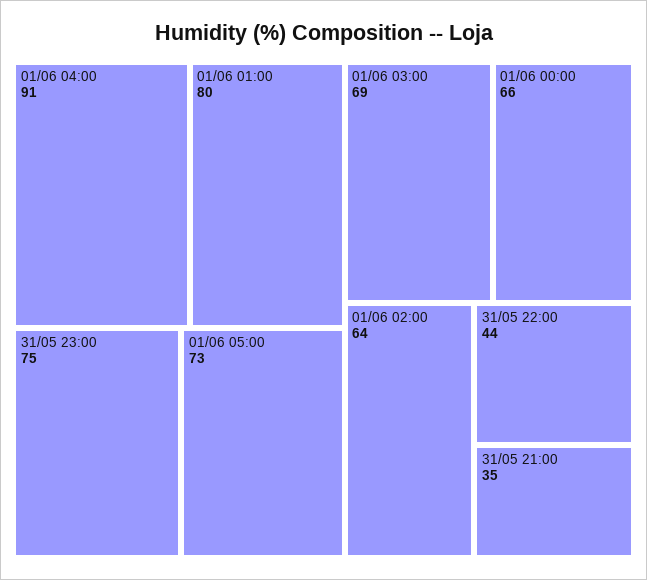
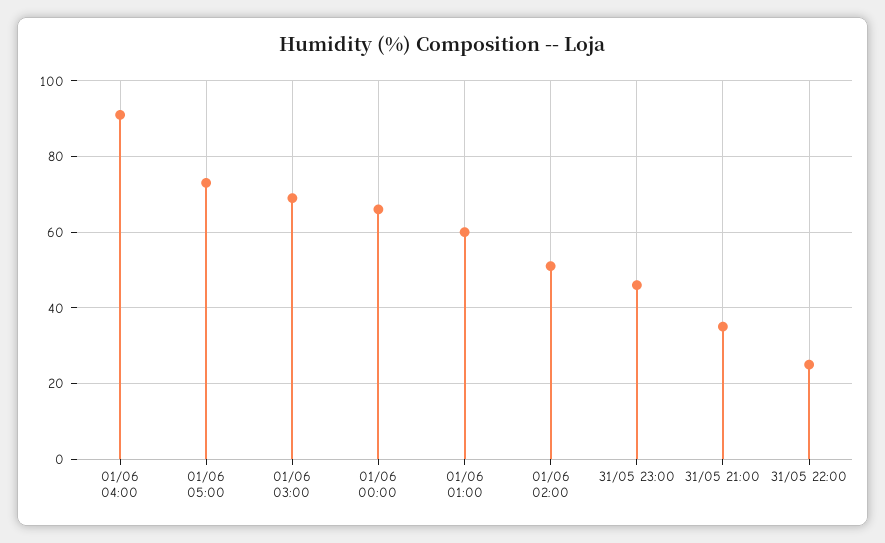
  {
    "01/06 04:00": 91,
-   "01/06 01:00": 80,
+   "01/06 01:00": 60,
-   "31/05 23:00": 75,
+   "31/05 23:00": 45,
    "01/06 05:00": 73,
    "01/06 03:00": 69,
    "01/06 00:00": 66,
-   "01/06 02:00": 64,
+   "01/06 02:00": 50,
-   "31/05 22:00": 44,
+   "31/05 22:00": 25,
    "31/05 21:00": 35
  }

